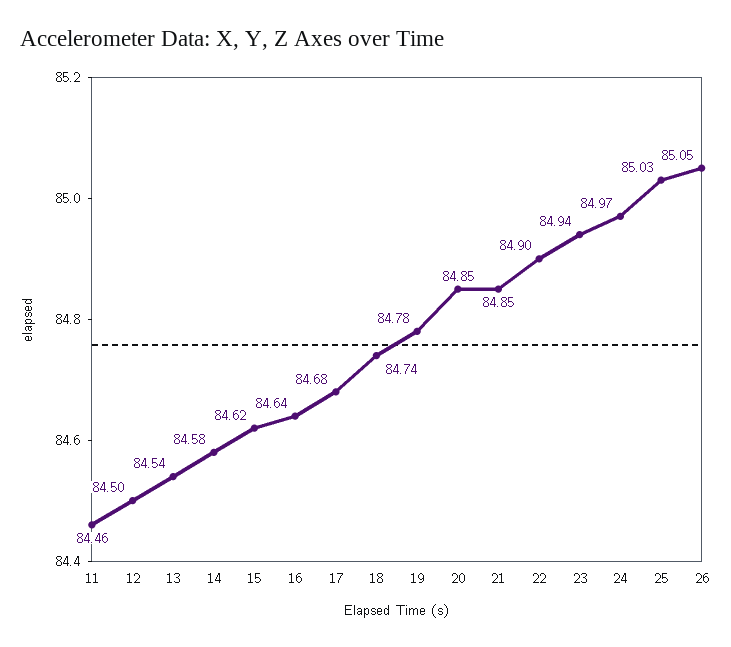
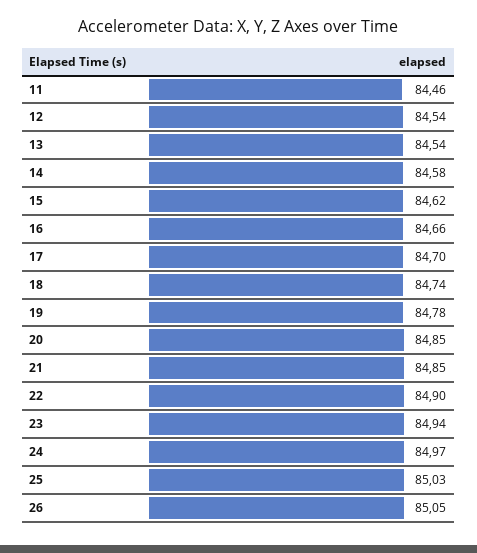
  {
    "11": 84.46,
-   "12": 84.5,
+   "12": 84.54,
    "13": 84.54,
    "14": 84.58,
    "15": 84.62,
-   "16": 84.64,
+   "16": 84.66,
-   "17": 84.68,
+   "17": 84.7,
    "18": 84.74,
    "19": 84.78,
    "20": 84.85,
    "21": 84.85,
    "22": 84.9,
    "23": 84.94,
    "24": 84.97,
    "25": 85.03,
    "26": 85.05
  }

